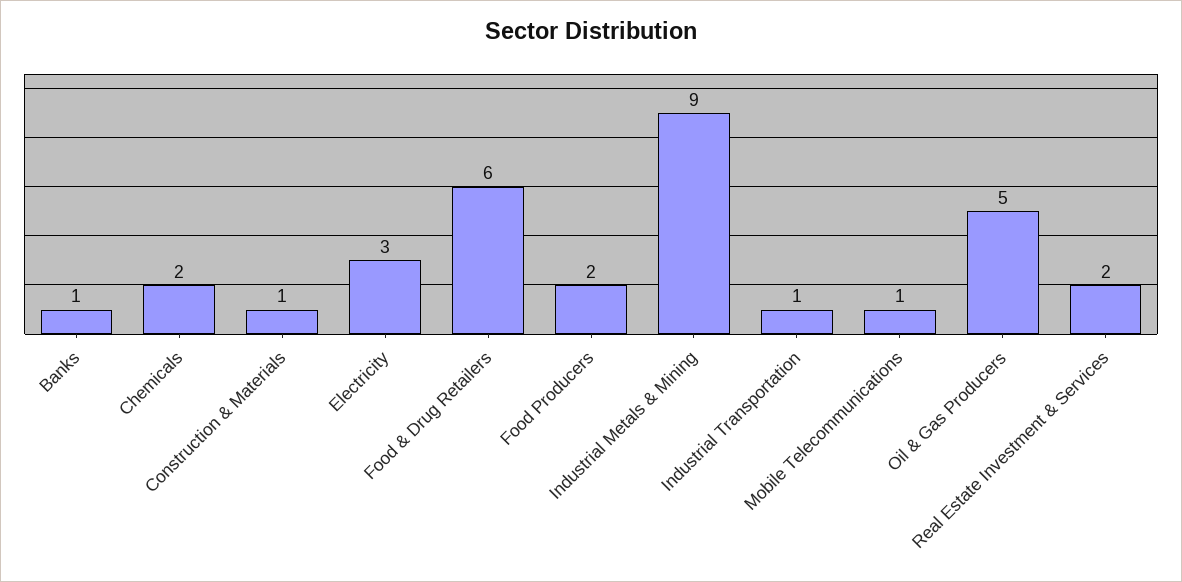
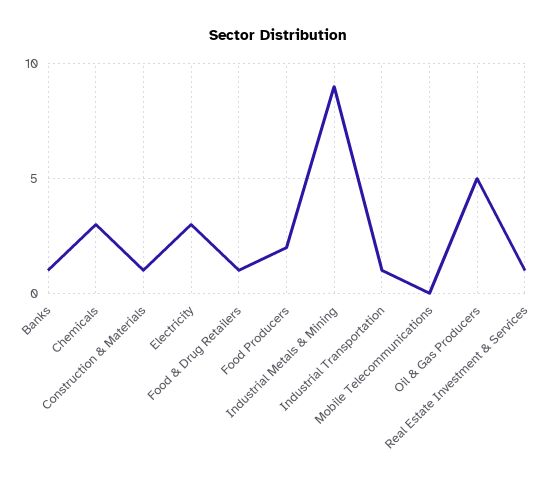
  {
    "Banks": 1,
-   "Chemicals": 2,
+   "Chemicals": 3,
    "Construction & Materials": 1,
    "Electricity": 3,
-   "Food & Drug Retailers": 6,
+   "Food & Drug Retailers": 1,
    "Food Producers": 2,
    "Industrial Metals & Mining": 9,
    "Industrial Transportation": 1,
-   "Mobile Telecommunications": 1,
+   "Mobile Telecommunications": 0,
    "Oil & Gas Producers": 5,
-   "Real Estate Investment & Services": 2
+   "Real Estate Investment & Services": 1
  }

